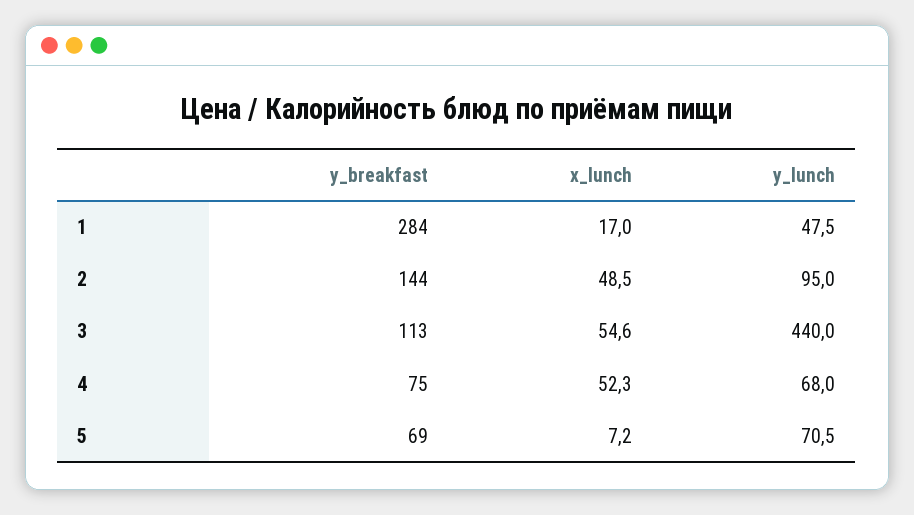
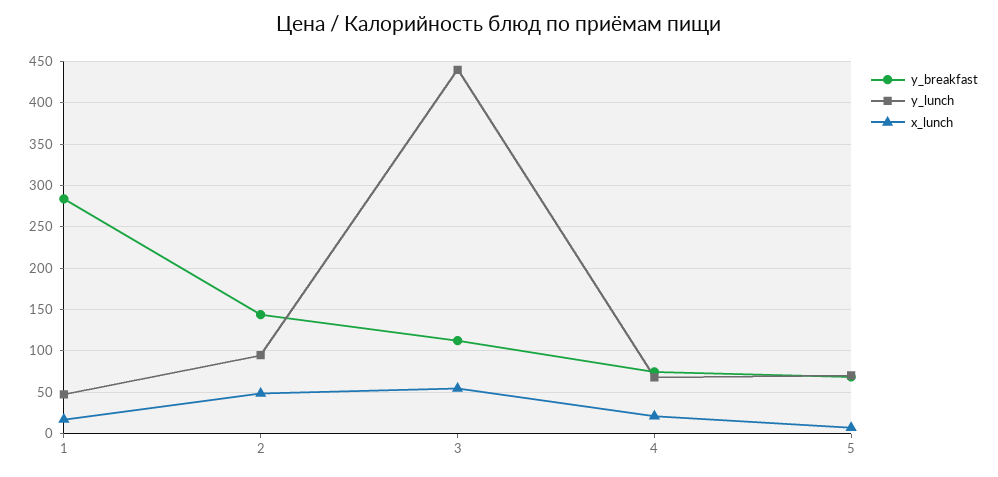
  {
    "y_breakfast": {
      "1": 284,
      "2": 144,
      "3": 113,
      "4": 75,
      "5": 69
    },
    "x_lunch": {
      "1": 17,
      "2": 48.5,
      "3": 54.6,
-     "4": 52.3,
+     "4": 20,
      "5": 7.2
    },
    "y_lunch": {
      "1": 47.5,
      "2": 95,
      "3": 440,
      "4": 68,
      "5": 70.5
    }
  }

